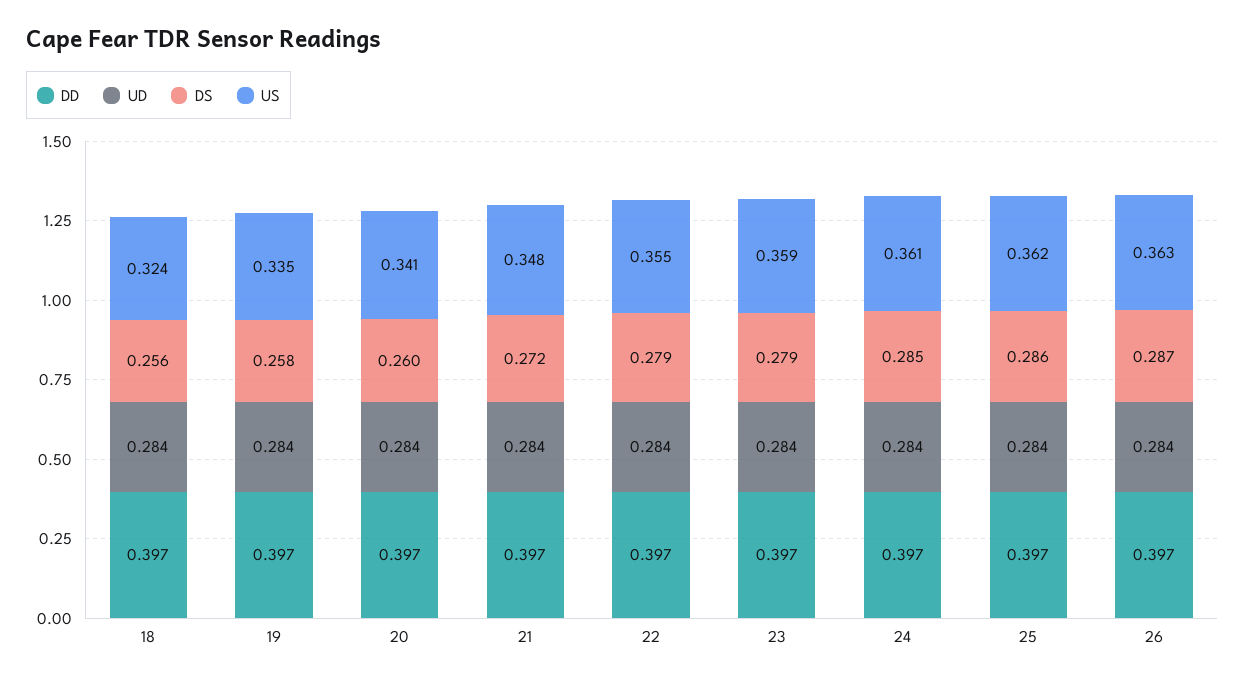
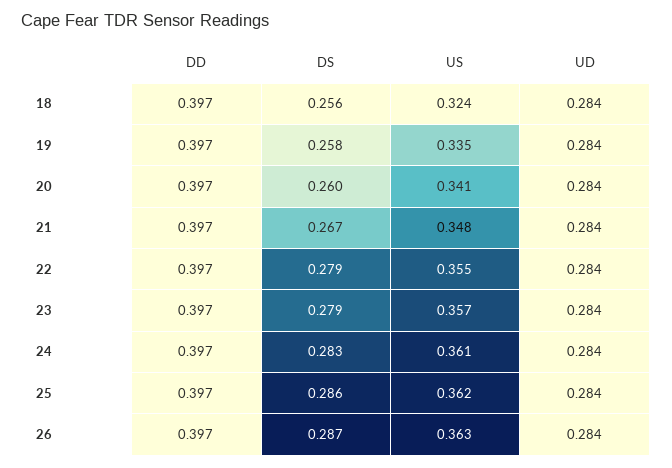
  {
    "DD": {
      "18": 0.397,
      "19": 0.397,
      "20": 0.397,
      "21": 0.397,
      "22": 0.397,
      "23": 0.397,
      "24": 0.397,
      "25": 0.397,
      "26": 0.397
    },
    "UD": {
      "18": 0.284,
      "19": 0.284,
      "20": 0.284,
      "21": 0.284,
      "22": 0.284,
      "23": 0.284,
      "24": 0.284,
      "25": 0.284,
      "26": 0.284
    },
    "DS": {
      "18": 0.256,
      "19": 0.258,
      "20": 0.26,
-     "21": 0.272,
+     "21": 0.267,
      "22": 0.279,
      "23": 0.279,
-     "24": 0.285,
+     "24": 0.283,
      "25": 0.286,
      "26": 0.287
    },
    "US": {
      "18": 0.324,
      "19": 0.335,
      "20": 0.341,
      "21": 0.348,
      "22": 0.355,
-     "23": 0.359,
+     "23": 0.357,
      "24": 0.361,
      "25": 0.362,
      "26": 0.363
    }
  }

